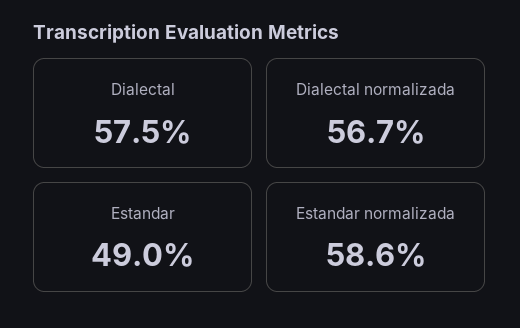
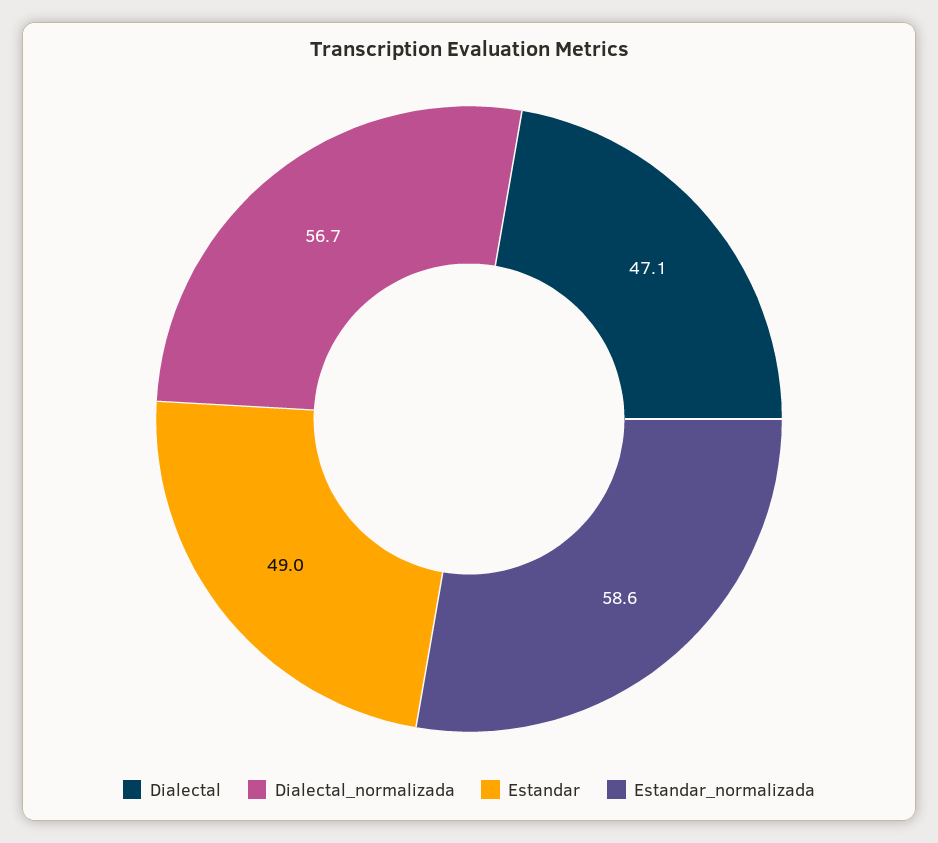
  {
-   "Dialectal": 57.5,
+   "Dialectal": 47.1,
    "Dialectal normalizada": 56.7,
    "Estandar": 49,
    "Estandar normalizada": 58.6
  }

